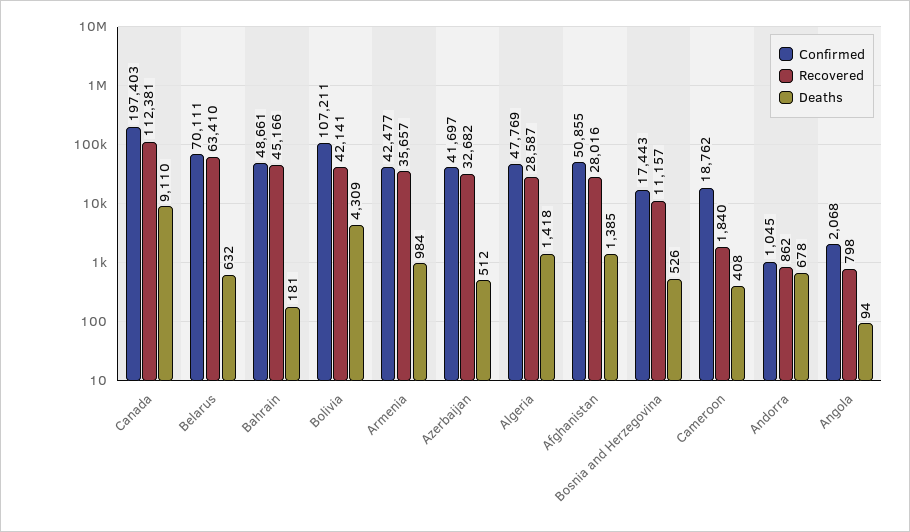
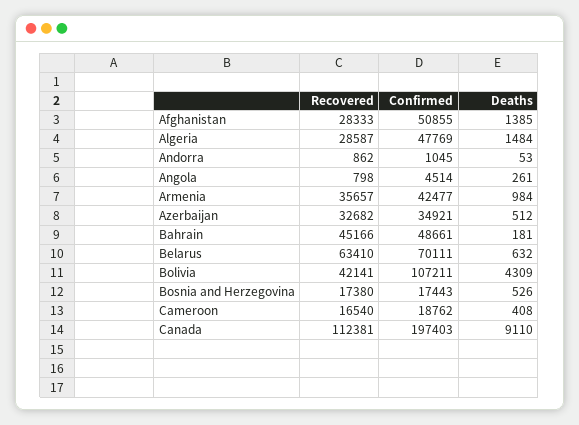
  {
    "Confirmed": {
      "Canada": 197403,
      "Belarus": 70111,
      "Bahrain": 48661,
      "Bolivia": 107211,
      "Armenia": 42477,
-     "Azerbaijan": 41697,
+     "Azerbaijan": 34921,
      "Algeria": 47769,
      "Afghanistan": 50855,
      "Bosnia and Herzegovina": 17443,
      "Cameroon": 18762,
      "Andorra": 1045,
-     "Angola": 2068
+     "Angola": 4514
    },
    "Recovered": {
      "Canada": 112381,
      "Belarus": 63410,
      "Bahrain": 45166,
      "Bolivia": 42141,
      "Armenia": 35657,
      "Azerbaijan": 32682,
      "Algeria": 28587,
-     "Afghanistan": 28016,
+     "Afghanistan": 28333,
-     "Bosnia and Herzegovina": 11157,
+     "Bosnia and Herzegovina": 17380,
-     "Cameroon": 1840,
+     "Cameroon": 16540,
      "Andorra": 862,
      "Angola": 798
    },
    "Deaths": {
      "Canada": 9110,
      "Belarus": 632,
      "Bahrain": 181,
      "Bolivia": 4309,
      "Armenia": 984,
      "Azerbaijan": 512,
-     "Algeria": 1418,
+     "Algeria": 1484,
      "Afghanistan": 1385,
      "Bosnia and Herzegovina": 526,
      "Cameroon": 408,
-     "Andorra": 678,
+     "Andorra": 53,
-     "Angola": 94
+     "Angola": 261
    }
  }

